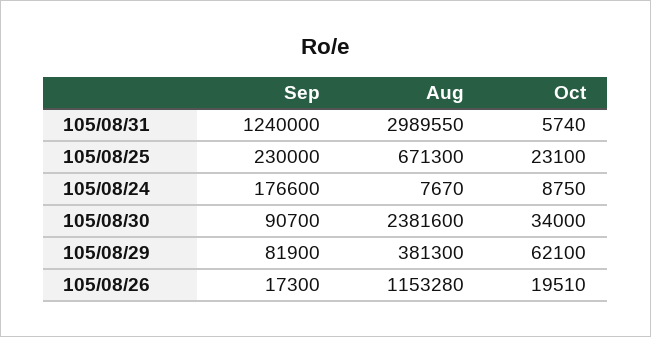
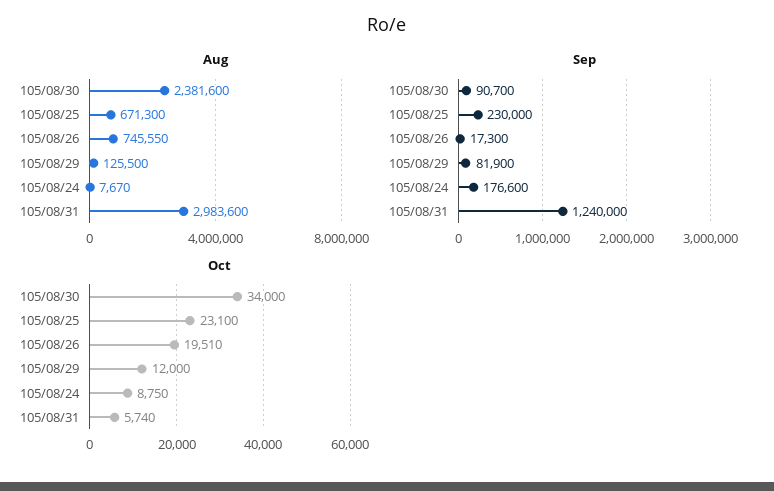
  {
    "Sep": {
      "105/08/31": 1240000,
      "105/08/25": 230000,
      "105/08/24": 176600,
      "105/08/30": 90700,
      "105/08/29": 81900,
      "105/08/26": 17300
    },
    "Aug": {
-     "105/08/31": 2989550,
+     "105/08/31": 2983600,
      "105/08/25": 671300,
      "105/08/24": 7670,
      "105/08/30": 2381600,
-     "105/08/29": 381300,
+     "105/08/29": 125500,
-     "105/08/26": 1153280
+     "105/08/26": 745550
    },
    "Oct": {
      "105/08/31": 5740,
      "105/08/25": 23100,
      "105/08/24": 8750,
      "105/08/30": 34000,
-     "105/08/29": 62100,
+     "105/08/29": 12000,
      "105/08/26": 19510
    }
  }

